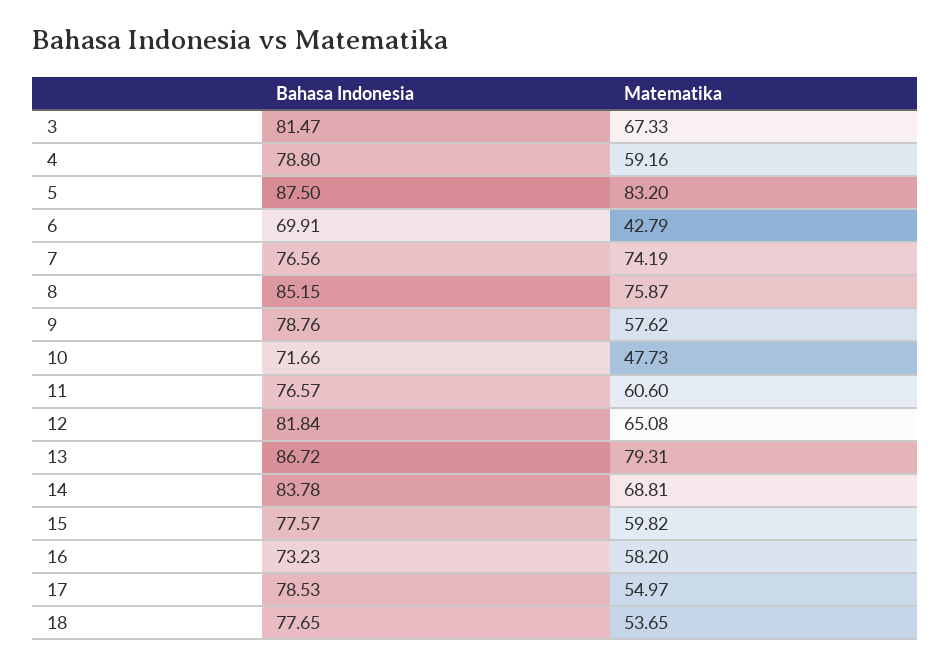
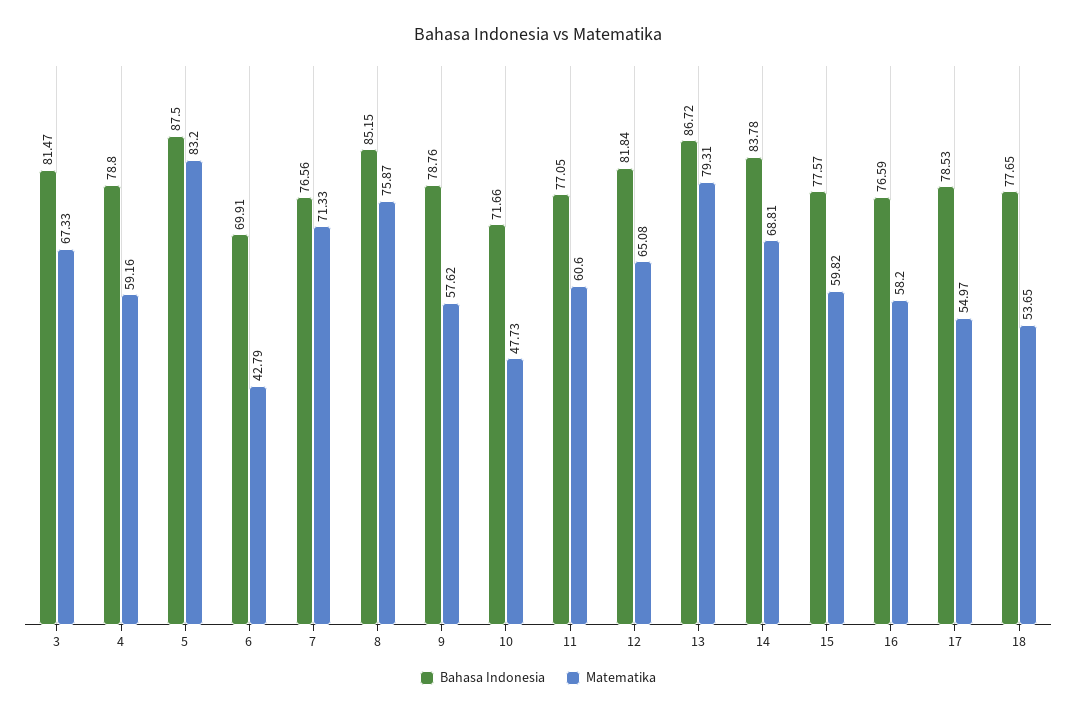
  {
    "Bahasa Indonesia": {
      "3": 81.47,
      "4": 78.8,
      "5": 87.5,
      "6": 69.91,
      "7": 76.56,
      "8": 85.15,
      "9": 78.76,
      "10": 71.66,
-     "11": 76.57,
+     "11": 77.05,
      "12": 81.84,
      "13": 86.72,
      "14": 83.78,
      "15": 77.57,
-     "16": 73.23,
+     "16": 76.59,
      "17": 78.53,
      "18": 77.65
    },
    "Matematika": {
      "3": 67.33,
      "4": 59.16,
      "5": 83.2,
      "6": 42.79,
-     "7": 74.19,
+     "7": 71.33,
      "8": 75.87,
      "9": 57.62,
      "10": 47.73,
      "11": 60.6,
      "12": 65.08,
      "13": 79.31,
      "14": 68.81,
      "15": 59.82,
      "16": 58.2,
      "17": 54.97,
      "18": 53.65
    }
  }

